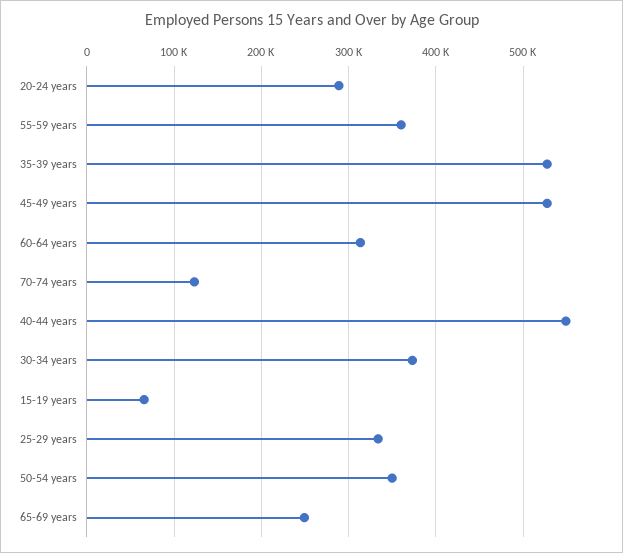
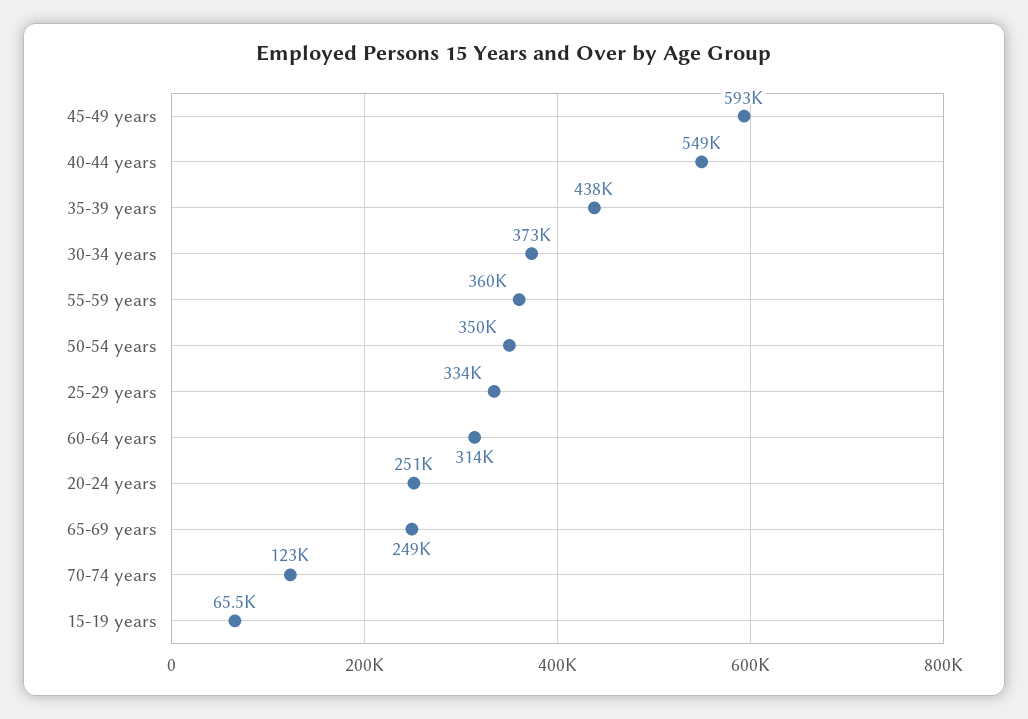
  {
-   "20-24 years": 290000,
+   "20-24 years": 251000,
    "55-59 years": 360000,
-   "35-39 years": 530000,
+   "35-39 years": 438000,
-   "45-49 years": 530000,
+   "45-49 years": 593000,
    "60-64 years": 314000,
    "70-74 years": 123000,
    "40-44 years": 549000,
    "30-34 years": 373000,
    "15-19 years": 65500,
    "25-29 years": 334000,
    "50-54 years": 350000,
    "65-69 years": 249000
  }

